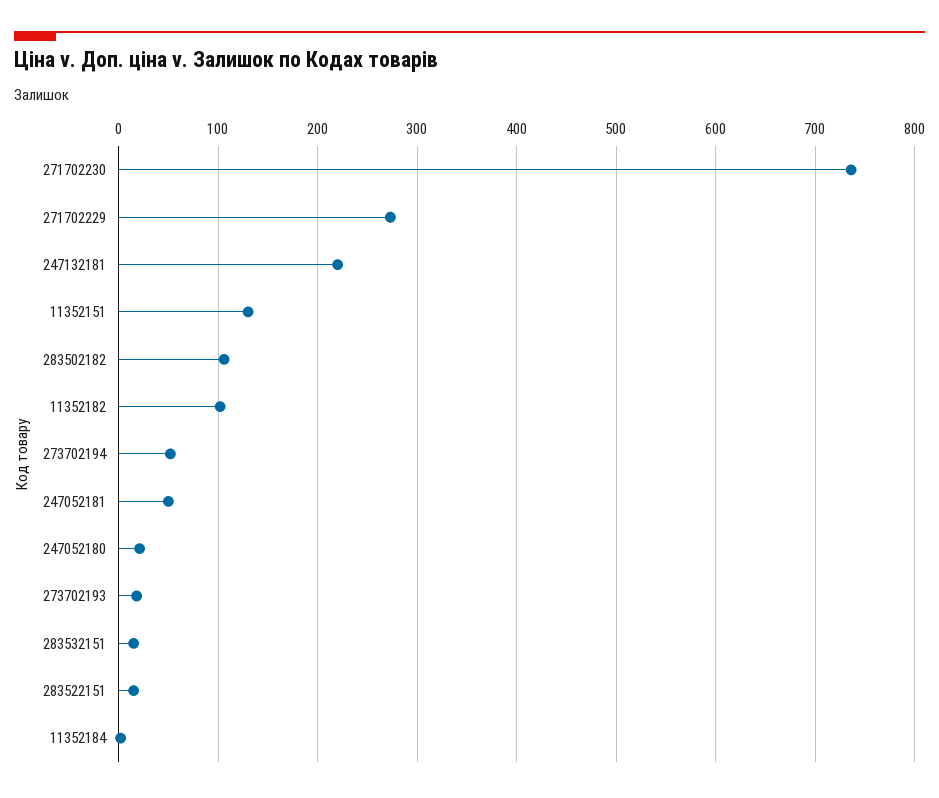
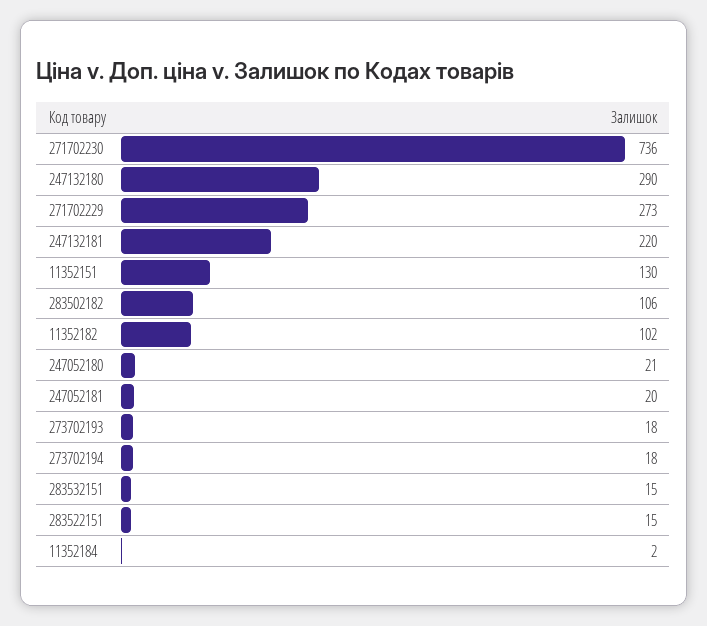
  {
    "271702230": 736,
    "271702229": 273,
    "247132181": 220,
    "11352151": 130,
    "283502182": 106,
    "11352182": 102,
-   "273702194": 50,
+   "273702194": 18,
-   "247052181": 50,
+   "247052181": 20,
    "247052180": 21,
    "273702193": 18,
    "283532151": 15,
    "283522151": 15,
-   "11352184": 2
+   "11352184": 2,
+   "247132180": 290
  }

